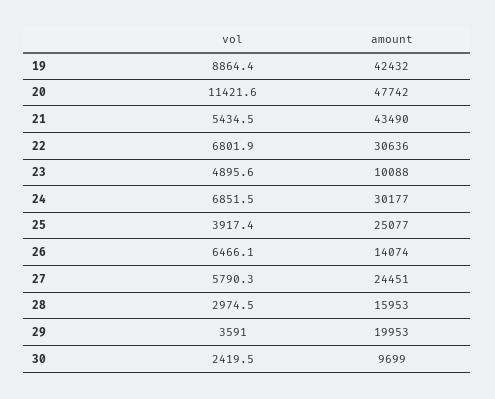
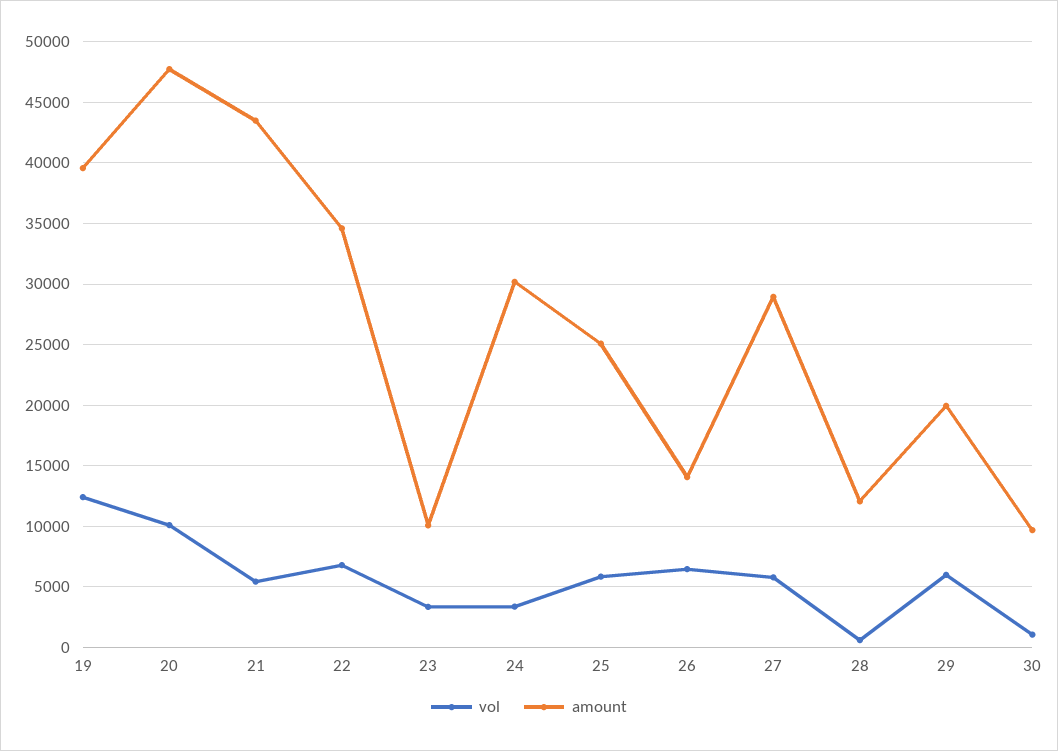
  {
    "vol": {
-     "19": 8864.4,
+     "19": 12500,
-     "20": 11421.6,
+     "20": 10000,
      "21": 5434.5,
      "22": 6801.9,
-     "23": 4895.6,
+     "23": 3500,
-     "24": 6851.5,
+     "24": 3500,
-     "25": 3917.4,
+     "25": 6000,
      "26": 6466.1,
      "27": 5790.3,
-     "28": 2974.5,
+     "28": 500,
-     "29": 3591,
+     "29": 6000,
-     "30": 2419.5
+     "30": 1000
    },
    "amount": {
-     "19": 42432,
+     "19": 39500,
      "20": 47742,
      "21": 43490,
-     "22": 30636,
+     "22": 34500,
      "23": 10088,
      "24": 30177,
      "25": 25077,
      "26": 14074,
-     "27": 24451,
+     "27": 29000,
-     "28": 15953,
+     "28": 12000,
      "29": 19953,
      "30": 9699
    }
  }

